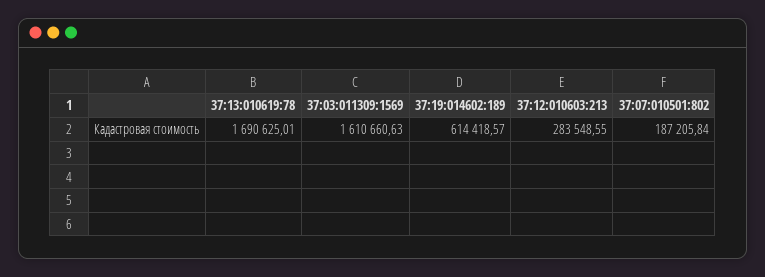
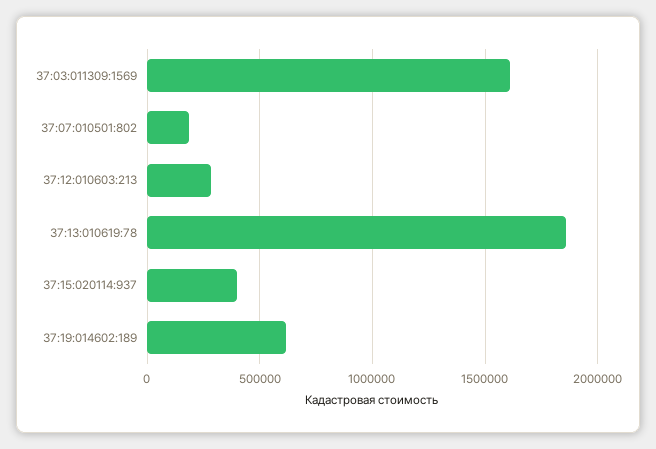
  {
-   "37:13:010619:78": 1690625.01,
+   "37:13:010619:78": 1850000,
    "37:03:011309:1569": 1610660.63,
    "37:19:014602:189": 614418.57,
    "37:12:010603:213": 283548.55,
-   "37:07:010501:802": 187205.84
+   "37:07:010501:802": 187205.84,
+   "37:15:020114:937": 400000
  }

